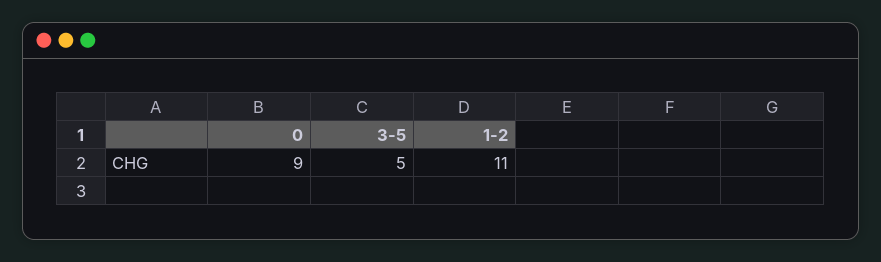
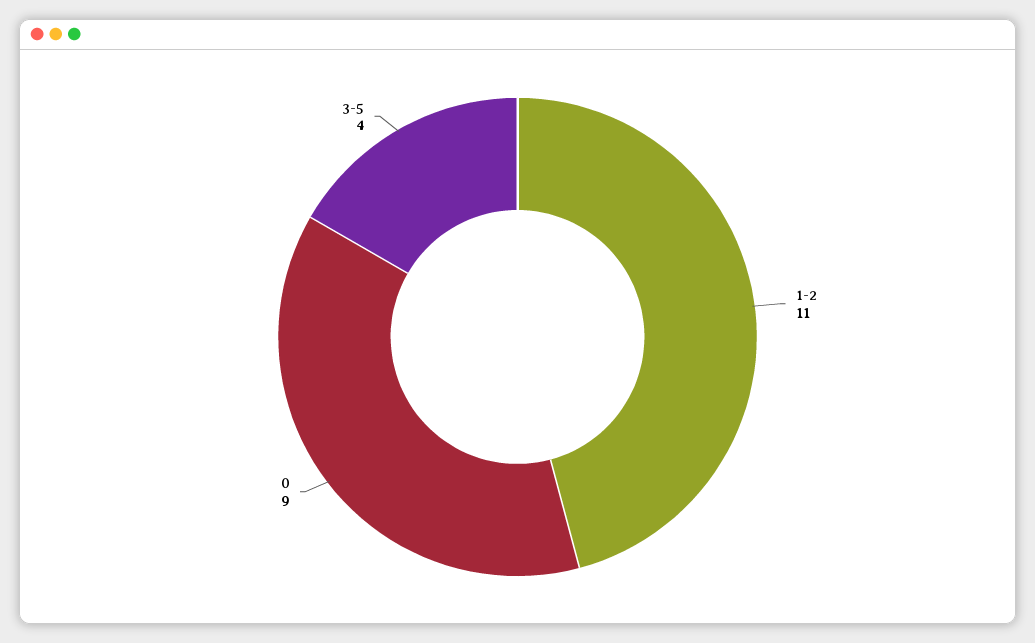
  {
    "0": 9,
-   "3-5": 5,
+   "3-5": 4,
    "1-2": 11
  }

